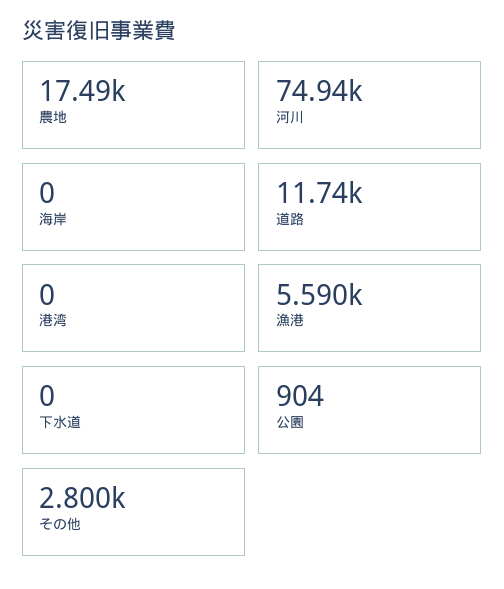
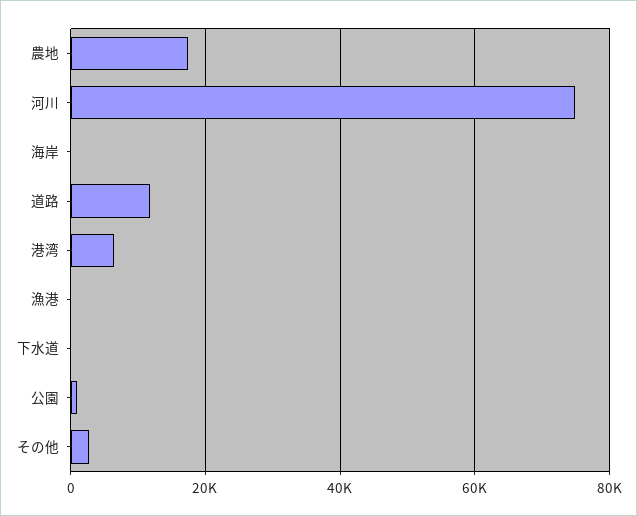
  {
    "農地": 17490,
    "河川": 74940,
    "海岸": 0,
    "道路": 11740,
-   "港湾": 0,
+   "港湾": 6000,
-   "漁港": 5590,
+   "漁港": 0,
    "下水道": 0,
    "公園": 904,
    "その他": 2800
  }

